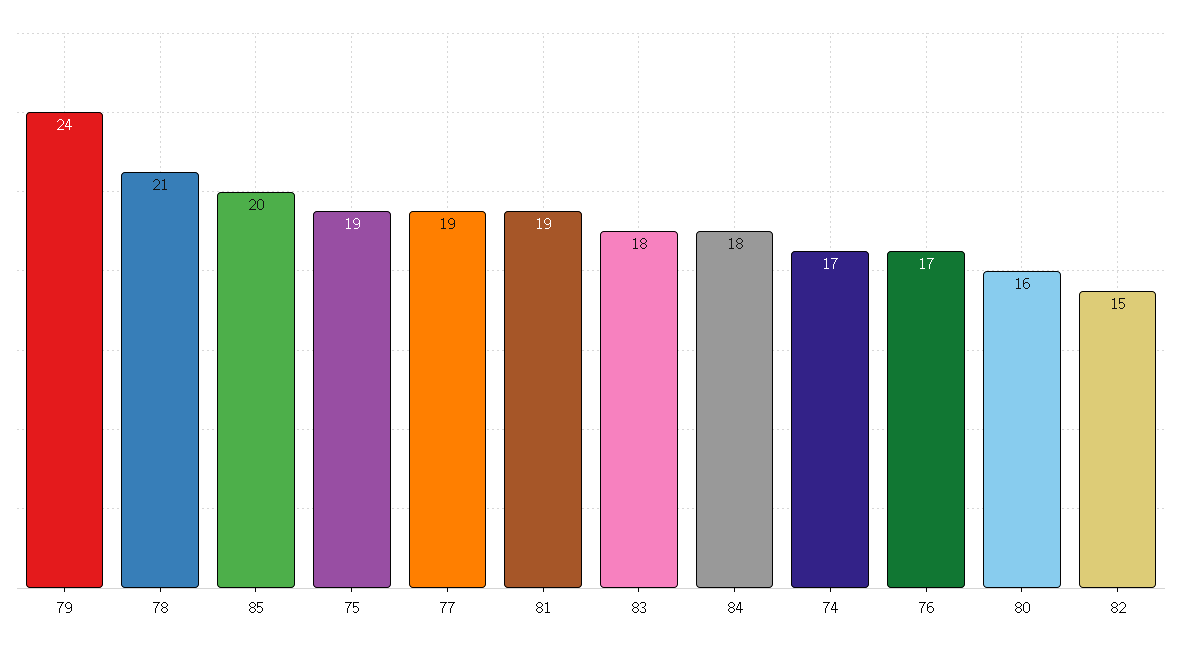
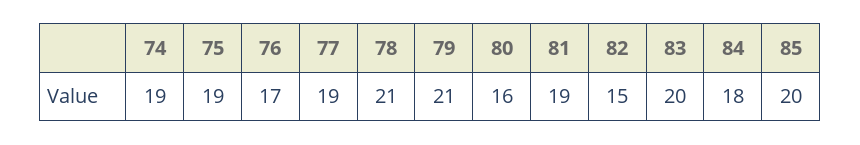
  {
-   "79": 24,
+   "79": 21,
    "78": 21,
    "85": 20,
    "75": 19,
    "77": 19,
    "81": 19,
-   "83": 18,
+   "83": 20,
    "84": 18,
-   "74": 17,
+   "74": 19,
    "76": 17,
    "80": 16,
    "82": 15
  }

